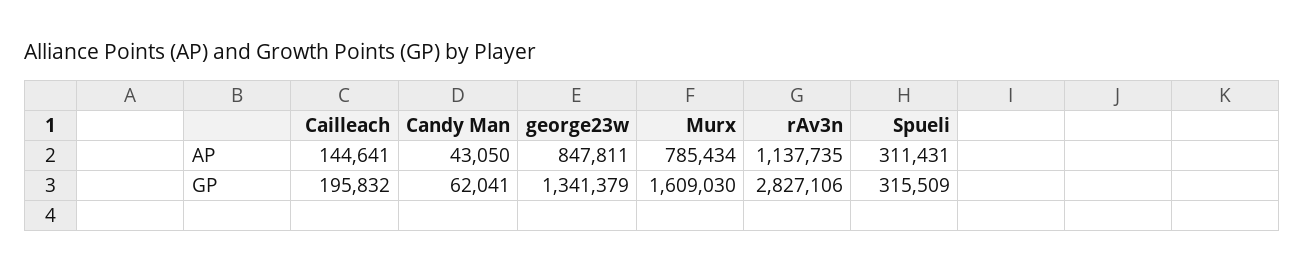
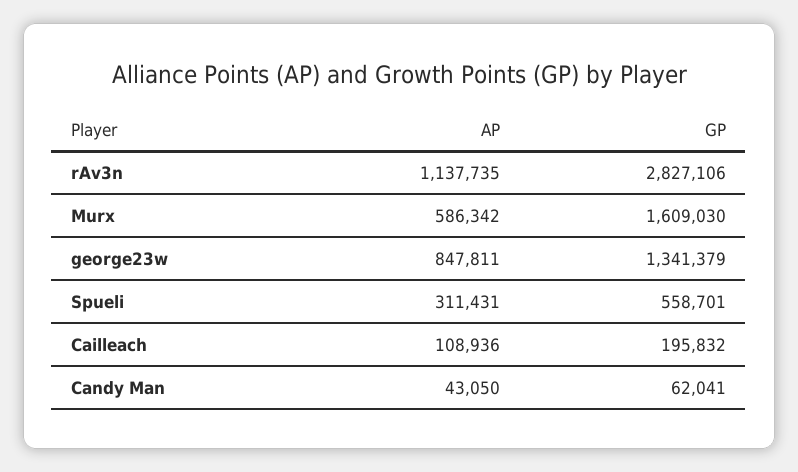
  {
    "Cailleach": {
-     "AP": 144641,
+     "AP": 108936,
      "GP": 195832
    },
    "Candy Man": {
      "AP": 43050,
      "GP": 62041
    },
    "george23w": {
      "AP": 847811,
      "GP": 1341379
    },
    "Murx": {
-     "AP": 785434,
+     "AP": 586342,
      "GP": 1609030
    },
    "rAv3n": {
      "AP": 1137735,
      "GP": 2827106
    },
    "Spueli": {
      "AP": 311431,
-     "GP": 315509
+     "GP": 558701
    }
  }

